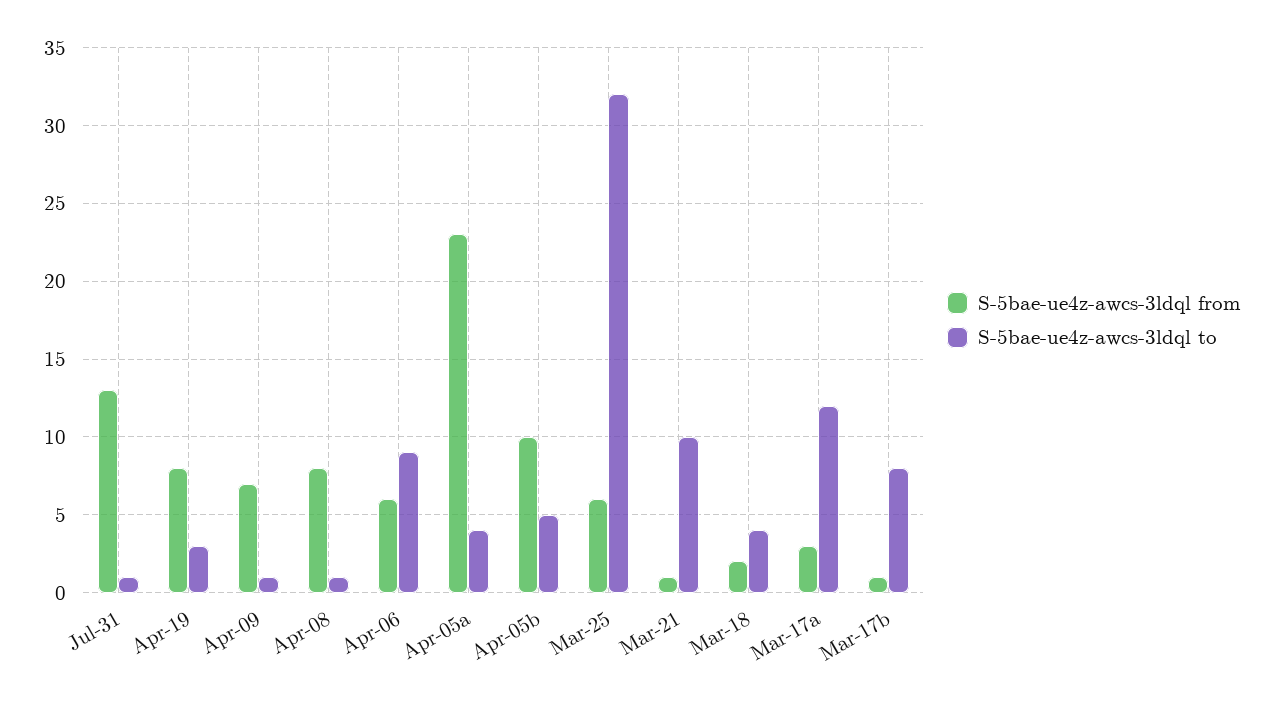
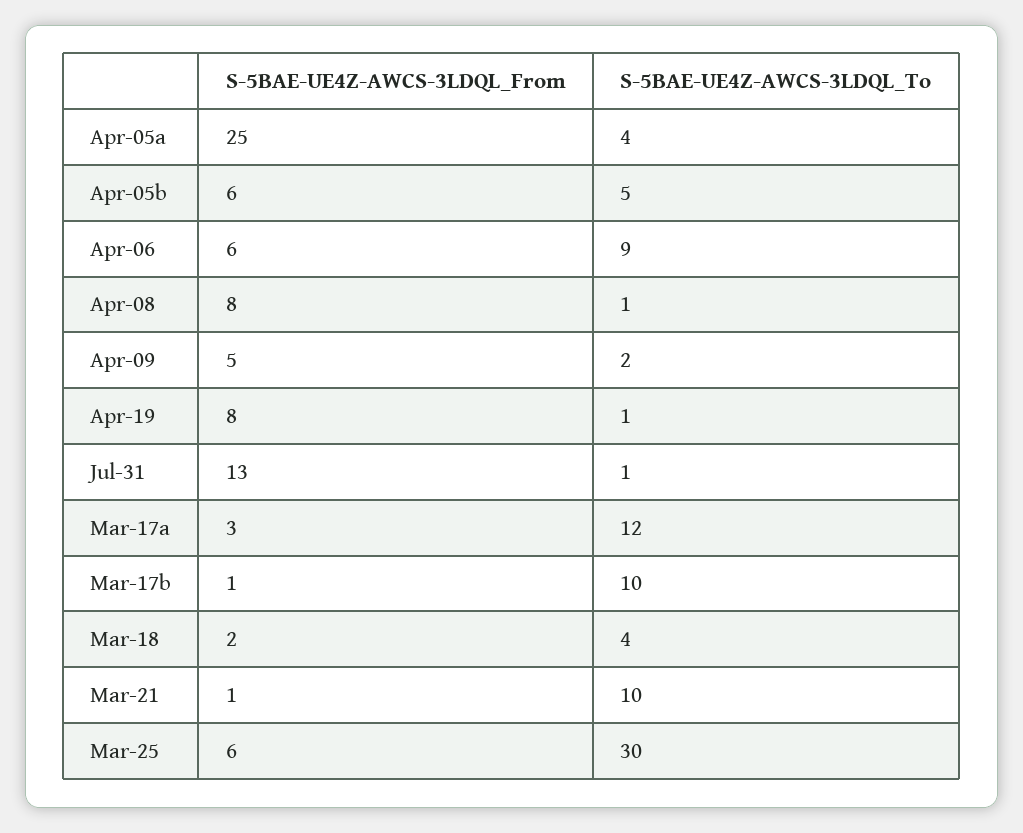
  {
    "S-5bae-ue4z-awcs-3ldql from": {
      "Jul-31": 13,
      "Apr-19": 8,
-     "Apr-09": 7,
+     "Apr-09": 5,
      "Apr-08": 8,
      "Apr-06": 6,
-     "Apr-05a": 23,
+     "Apr-05a": 25,
-     "Apr-05b": 10,
+     "Apr-05b": 6,
      "Mar-25": 6,
      "Mar-21": 1,
      "Mar-18": 2,
      "Mar-17a": 3,
      "Mar-17b": 1
    },
    "S-5bae-ue4z-awcs-3ldql to": {
      "Jul-31": 1,
-     "Apr-19": 3,
+     "Apr-19": 1,
-     "Apr-09": 1,
+     "Apr-09": 2,
      "Apr-08": 1,
      "Apr-06": 9,
      "Apr-05a": 4,
      "Apr-05b": 5,
-     "Mar-25": 32,
+     "Mar-25": 30,
      "Mar-21": 10,
      "Mar-18": 4,
      "Mar-17a": 12,
-     "Mar-17b": 8
+     "Mar-17b": 10
    }
  }

